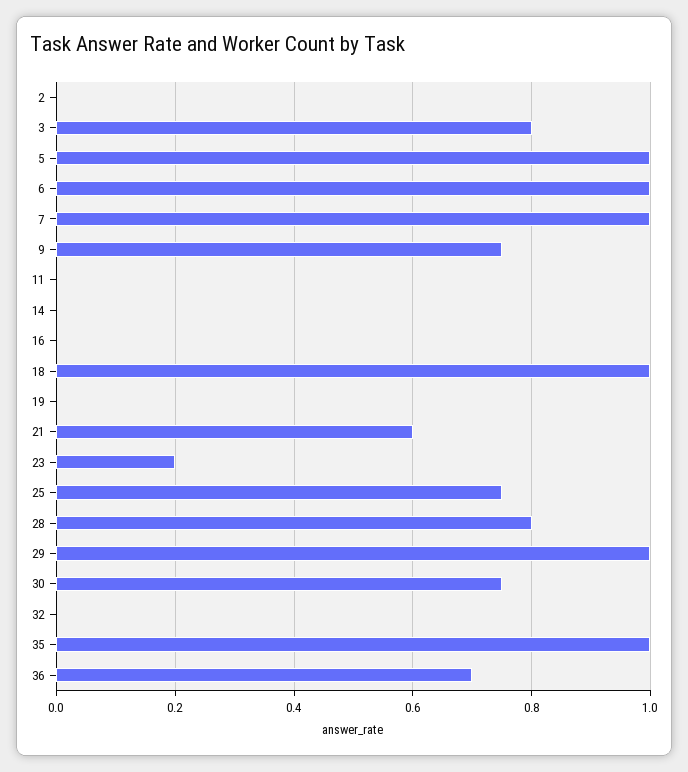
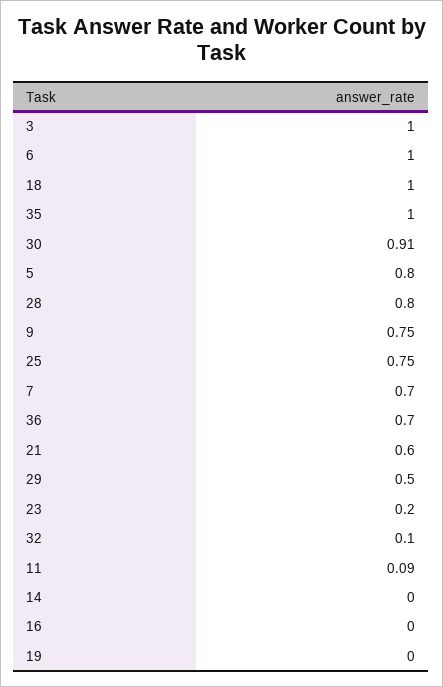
  {
-   "2": 0,
-   "3": 0.8,
+   "3": 1,
-   "5": 1,
+   "5": 0.8,
    "6": 1,
-   "7": 1,
+   "7": 0.7,
    "9": 0.75,
-   "11": 0,
+   "11": 0.09,
    "14": 0,
    "16": 0,
    "18": 1,
    "19": 0,
    "21": 0.6,
    "23": 0.2,
    "25": 0.75,
    "28": 0.8,
-   "29": 1,
+   "29": 0.5,
-   "30": 0.75,
+   "30": 0.91,
-   "32": 0,
+   "32": 0.1,
    "35": 1,
    "36": 0.7
  }

